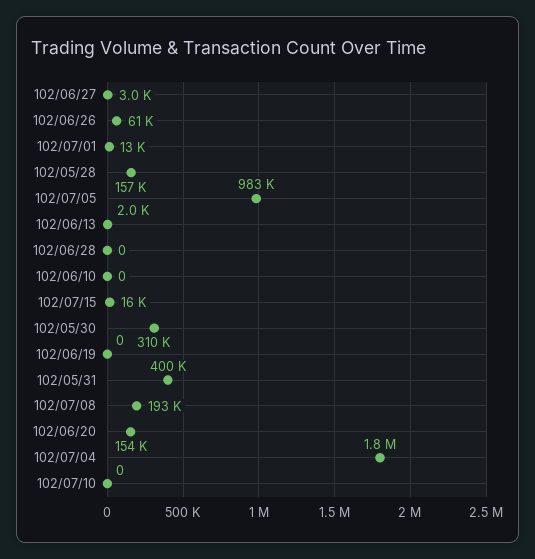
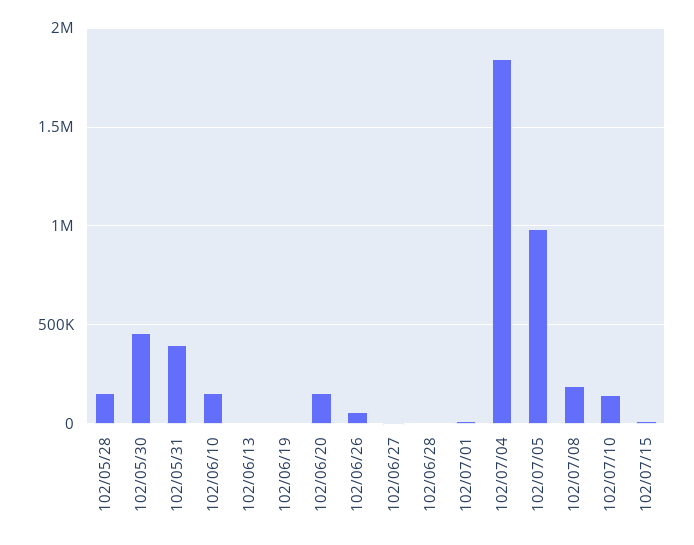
  {
    "102/06/27": 3000,
    "102/06/26": 61000,
    "102/07/01": 13000,
    "102/05/28": 157000,
    "102/07/05": 983000,
    "102/06/13": 2000,
    "102/06/28": 0,
-   "102/06/10": 0,
+   "102/06/10": 150000,
    "102/07/15": 16000,
-   "102/05/30": 310000,
+   "102/05/30": 450000,
    "102/06/19": 0,
    "102/05/31": 400000,
    "102/07/08": 193000,
    "102/06/20": 154000,
    "102/07/04": 1800000,
-   "102/07/10": 0
+   "102/07/10": 150000
  }

